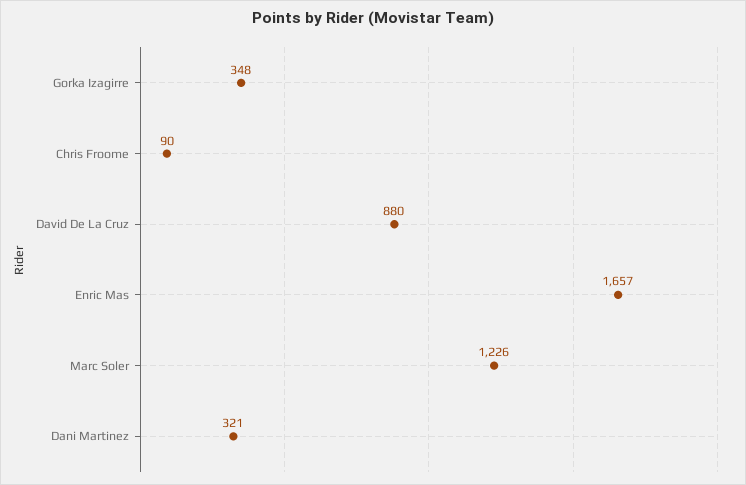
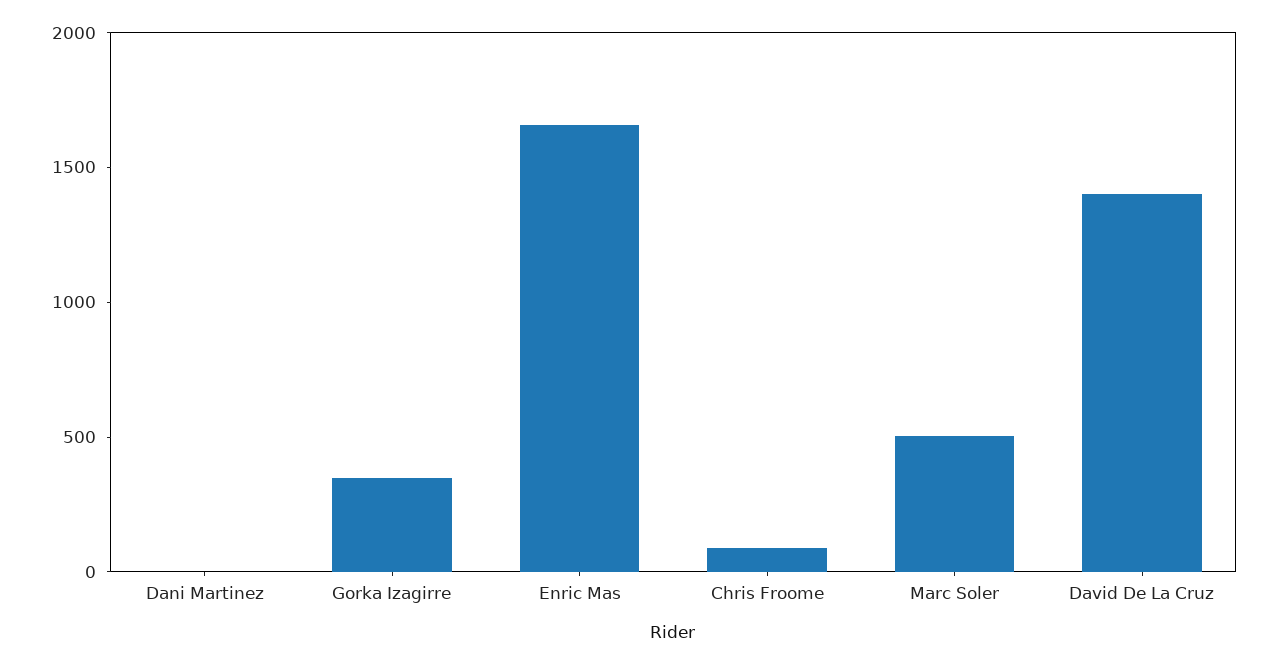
  {
    "Gorka Izagirre": 348,
    "Chris Froome": 90,
-   "David De La Cruz": 880,
+   "David De La Cruz": 1400,
    "Enric Mas": 1657,
-   "Marc Soler": 1226,
+   "Marc Soler": 500,
-   "Dani Martinez": 321
+   "Dani Martinez": 0
  }

